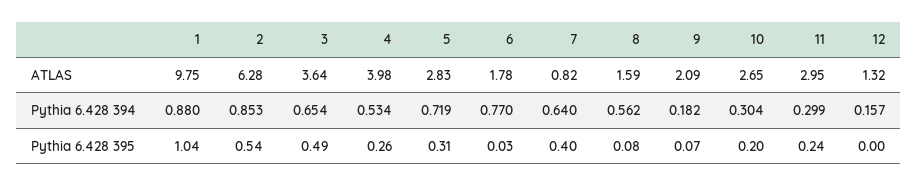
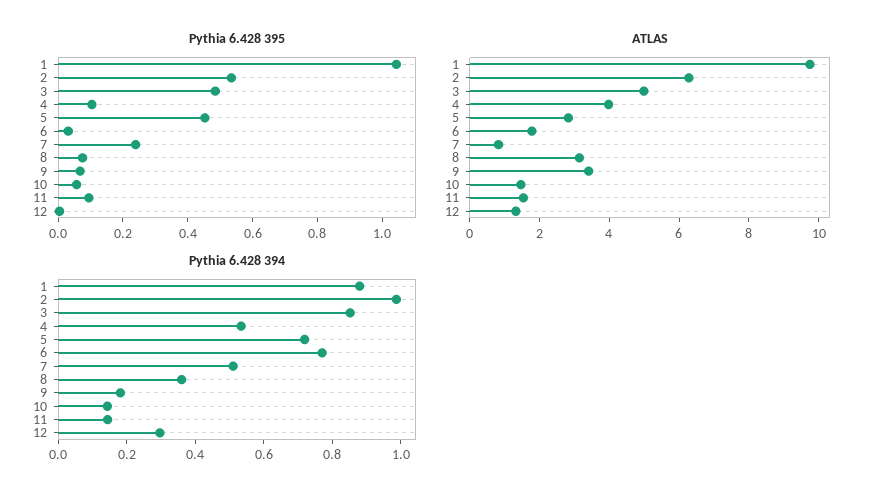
  {
    "ATLAS": {
      "1": 9.75,
      "2": 6.28,
-     "3": 3.64,
+     "3": 5,
      "4": 3.98,
      "5": 2.83,
      "6": 1.78,
      "7": 0.82,
-     "8": 1.59,
+     "8": 3,
-     "9": 2.09,
+     "9": 3.5,
-     "10": 2.65,
+     "10": 1.5,
-     "11": 2.95,
+     "11": 1.5,
      "12": 1.32
    },
    "Pythia 6.428 394": {
      "1": 0.88,
-     "2": 0.853,
+     "2": 1,
-     "3": 0.654,
+     "3": 0.85,
      "4": 0.534,
      "5": 0.719,
      "6": 0.77,
-     "7": 0.64,
+     "7": 0.5,
-     "8": 0.562,
+     "8": 0.35,
      "9": 0.182,
-     "10": 0.304,
+     "10": 0.15,
-     "11": 0.299,
+     "11": 0.15,
-     "12": 0.157
+     "12": 0.3
    },
    "Pythia 6.428 395": {
      "1": 1.04,
      "2": 0.54,
      "3": 0.49,
-     "4": 0.26,
+     "4": 0.1,
-     "5": 0.31,
+     "5": 0.45,
      "6": 0.03,
-     "7": 0.4,
+     "7": 0.25,
      "8": 0.08,
      "9": 0.07,
-     "10": 0.2,
+     "10": 0.05,
-     "11": 0.24,
+     "11": 0.1,
      "12": 0
    }
  }

